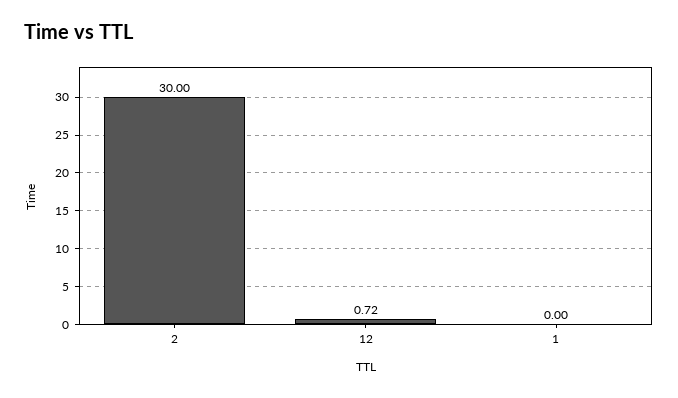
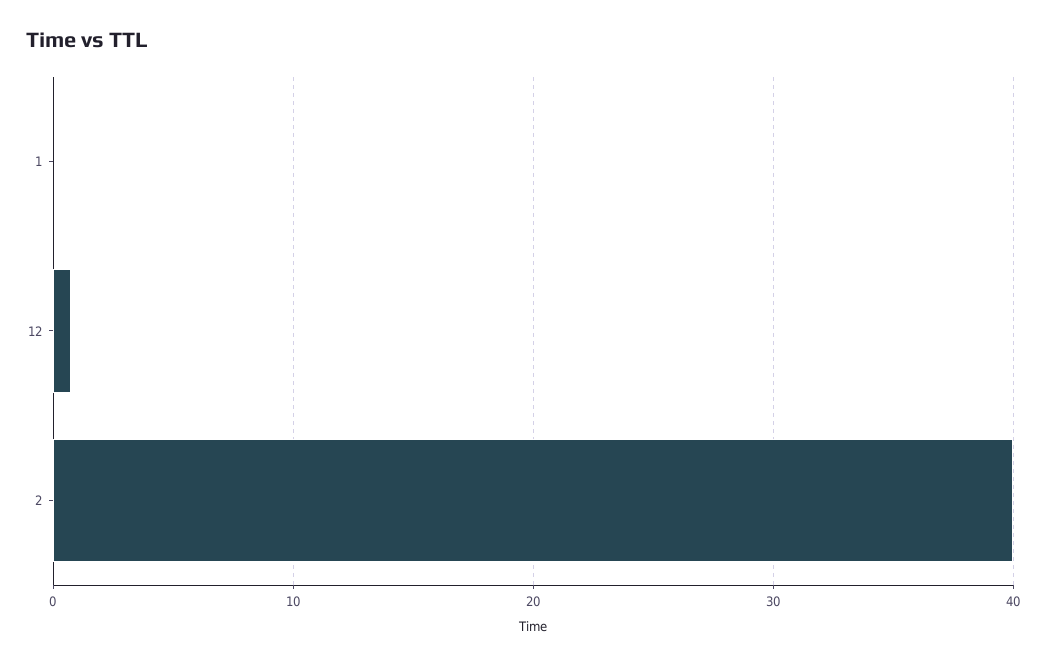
  {
-   "2": 30,
+   "2": 40,
    "12": 0.72,
    "1": 0
  }

